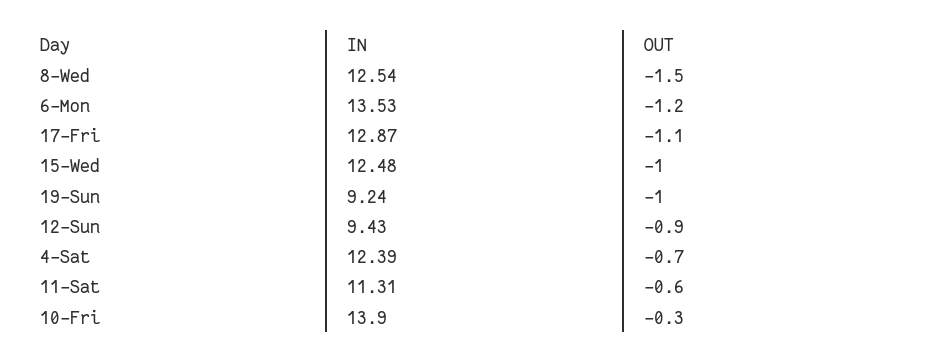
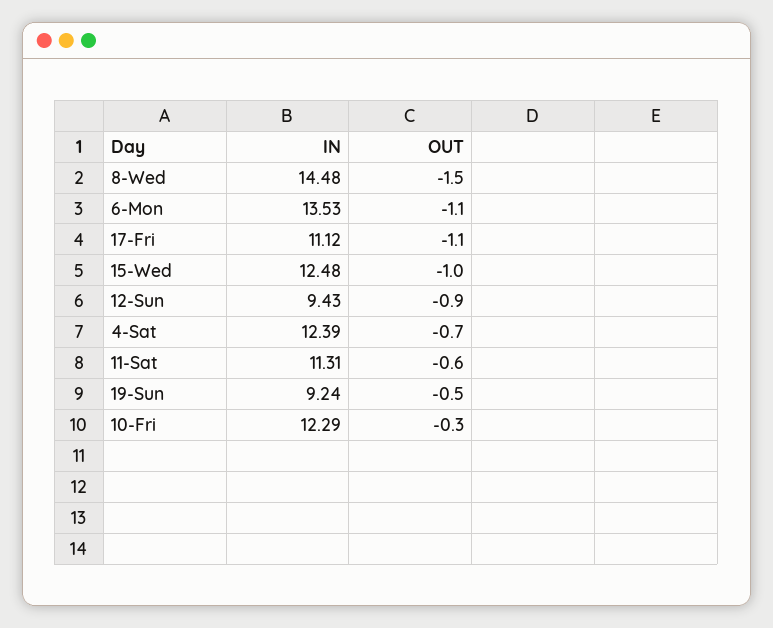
  {
    "IN": {
-     "8-Wed": 12.54,
+     "8-Wed": 14.48,
      "6-Mon": 13.53,
-     "17-Fri": 12.87,
+     "17-Fri": 11.12,
      "15-Wed": 12.48,
      "19-Sun": 9.24,
      "12-Sun": 9.43,
      "4-Sat": 12.39,
      "11-Sat": 11.31,
-     "10-Fri": 13.9
+     "10-Fri": 12.29
    },
    "OUT": {
      "8-Wed": -1.5,
-     "6-Mon": -1.2,
+     "6-Mon": -1.1,
      "17-Fri": -1.1,
      "15-Wed": -1,
-     "19-Sun": -1,
+     "19-Sun": -0.5,
      "12-Sun": -0.9,
      "4-Sat": -0.7,
      "11-Sat": -0.6,
      "10-Fri": -0.3
    }
  }

